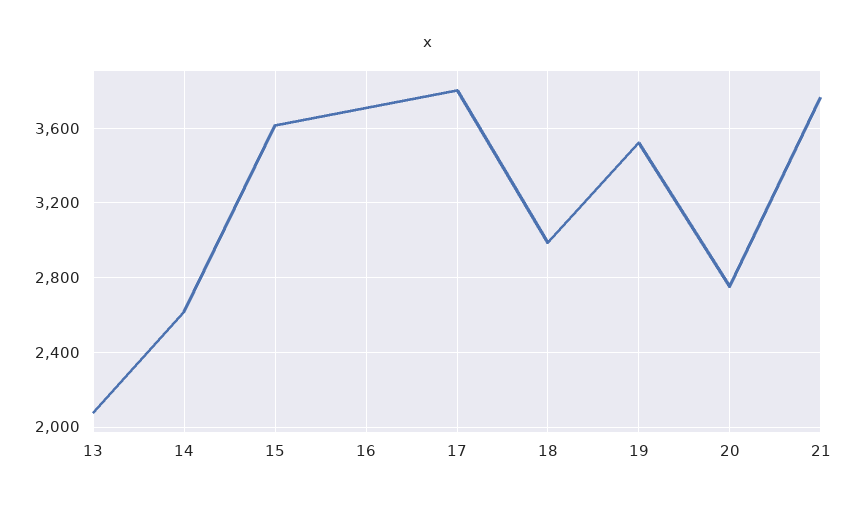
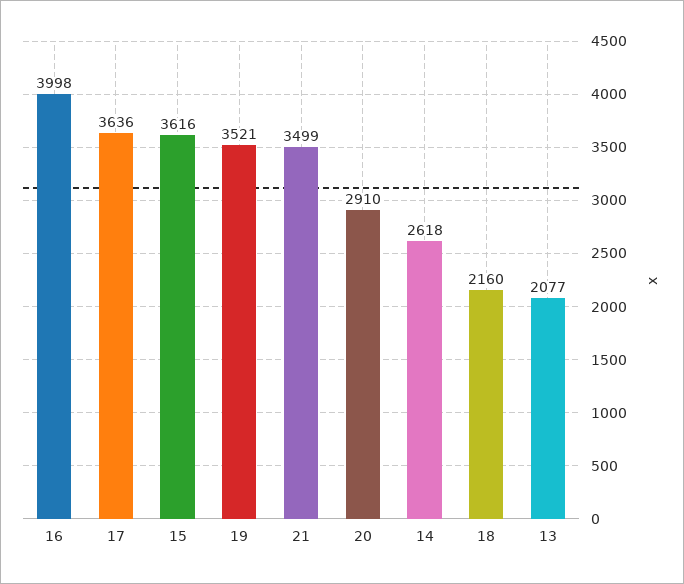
  {
    "13": 2077,
    "14": 2618,
    "15": 3616,
-   "16": 3700,
+   "16": 3998,
-   "17": 3800,
+   "17": 3636,
-   "18": 3000,
+   "18": 2160,
    "19": 3521,
-   "20": 2750,
+   "20": 2910,
-   "21": 3750
+   "21": 3499
  }

